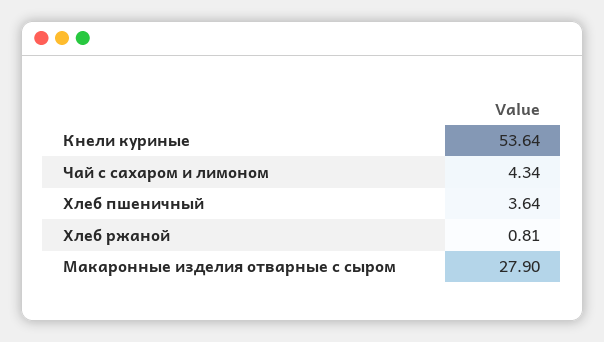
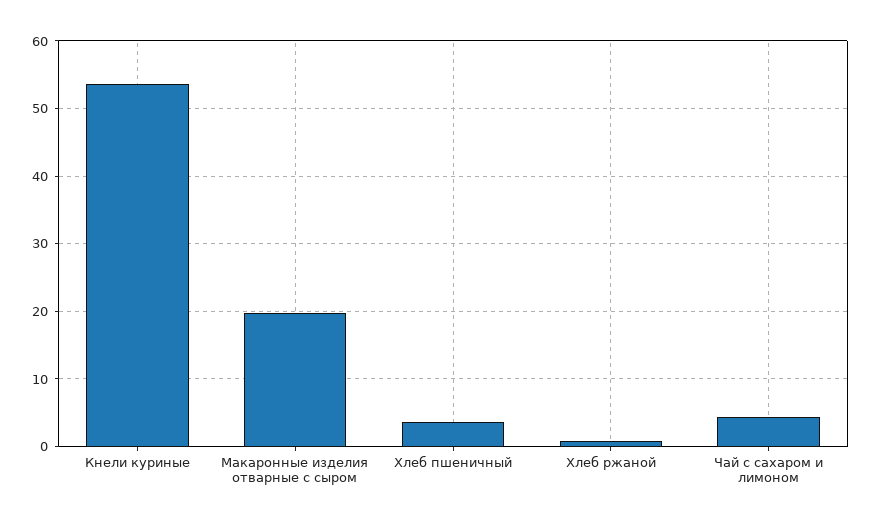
  {
    "Кнели куриные": 53.64,
    "Чай с сахаром и лимоном": 4.34,
    "Хлеб пшеничный": 3.64,
    "Хлеб ржаной": 0.81,
-   "Макаронные изделия отварные с сыром": 27.9
+   "Макаронные изделия отварные с сыром": 20
  }

